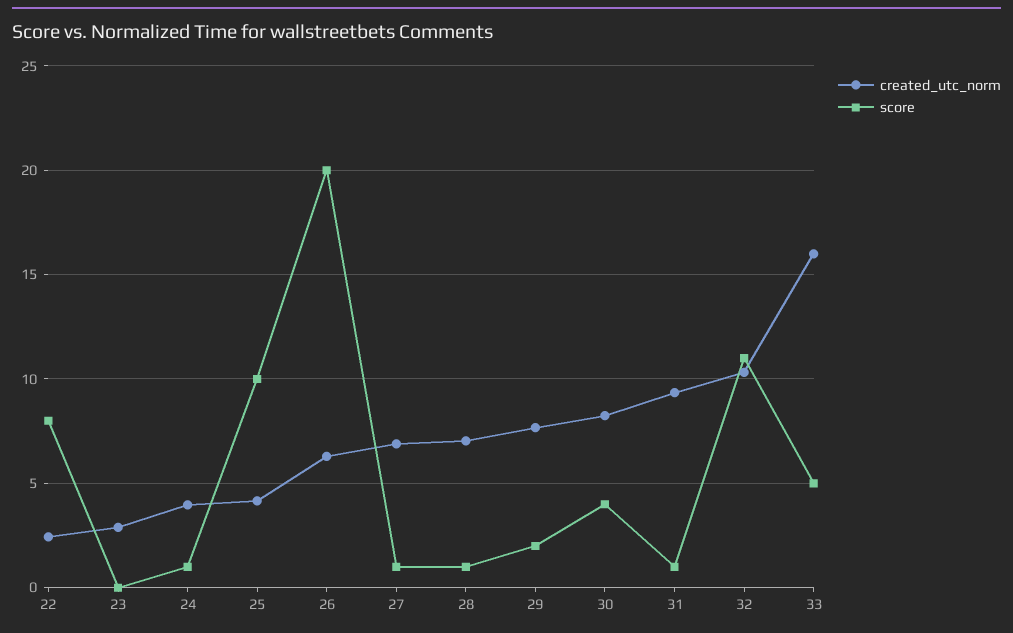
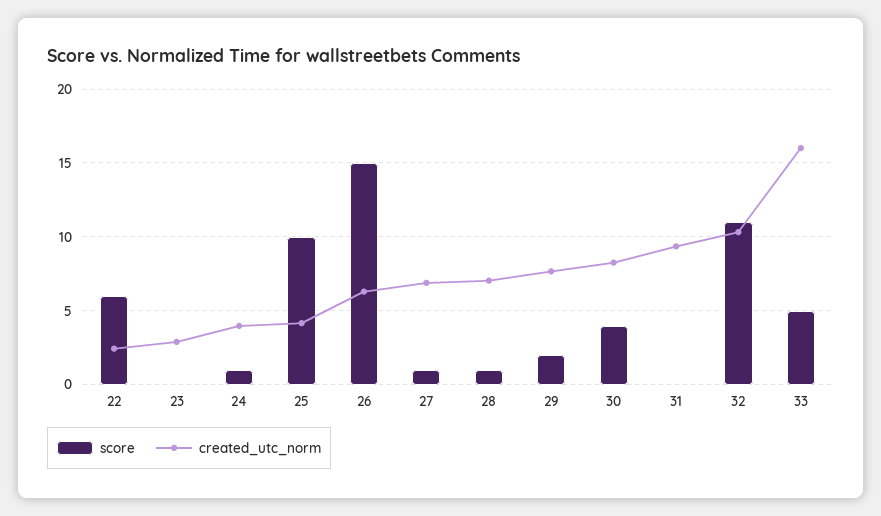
  {
    "created_utc_norm": {
      "22": 2.5,
      "23": 3,
      "24": 4,
      "25": 4,
      "26": 6.5,
      "27": 7,
      "28": 7,
      "29": 7.5,
      "30": 8.5,
      "31": 9.5,
      "32": 10.5,
      "33": 16
    },
    "score": {
-     "22": 8,
+     "22": 6,
      "23": 0,
      "24": 1,
      "25": 10,
-     "26": 20,
+     "26": 15,
      "27": 1,
      "28": 1,
      "29": 2,
      "30": 4,
-     "31": 1,
+     "31": 0,
      "32": 11,
      "33": 5
    }
  }

